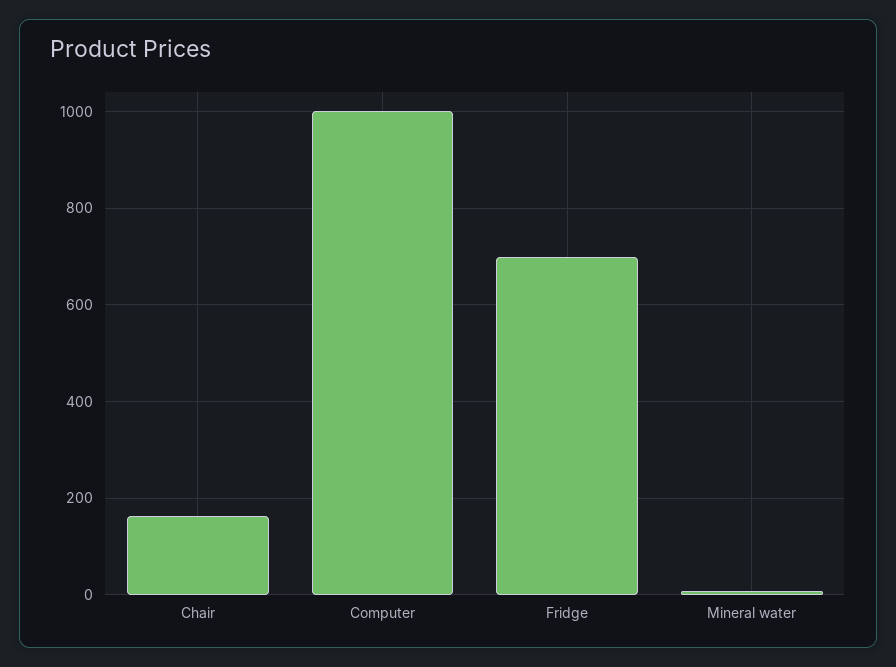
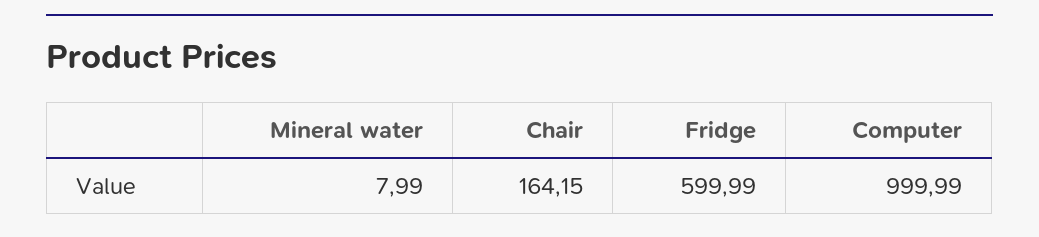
  {
    "Chair": 164.15,
    "Computer": 999.99,
-   "Fridge": 700,
+   "Fridge": 599.99,
    "Mineral water": 7.99
  }

